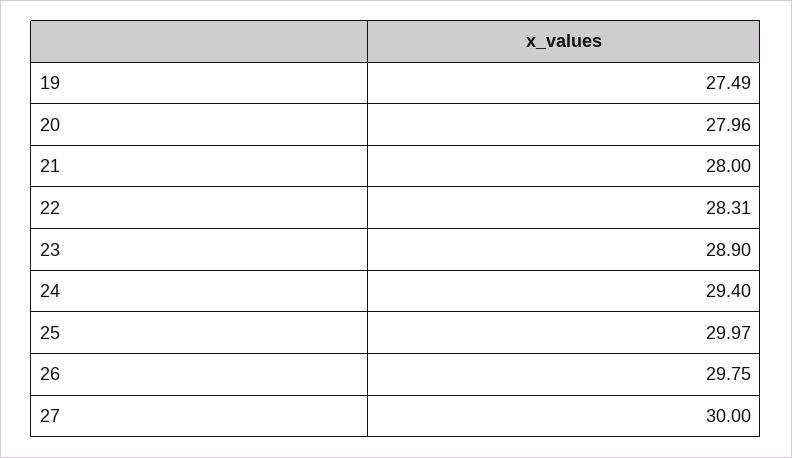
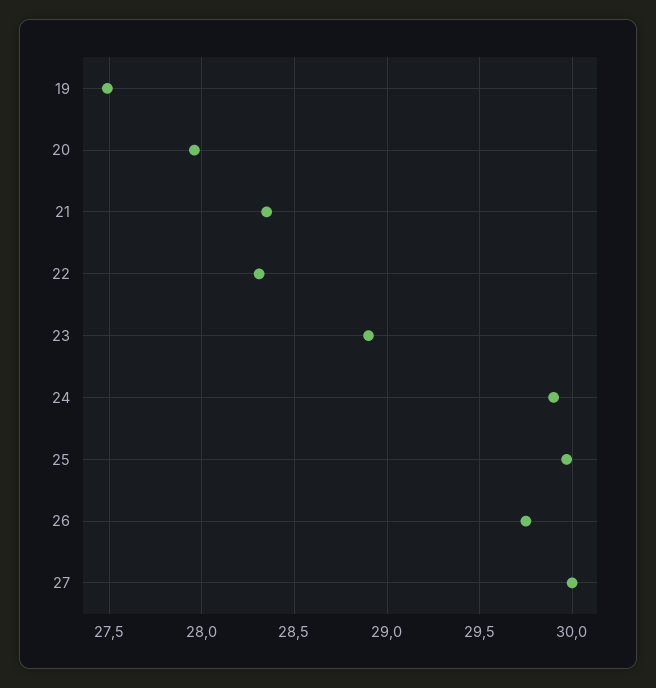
  {
    "19": 27.49,
    "20": 27.96,
-   "21": 28,
+   "21": 28.35,
    "22": 28.31,
    "23": 28.9,
-   "24": 29.4,
+   "24": 29.9,
    "25": 29.97,
    "26": 29.75,
    "27": 30
  }

